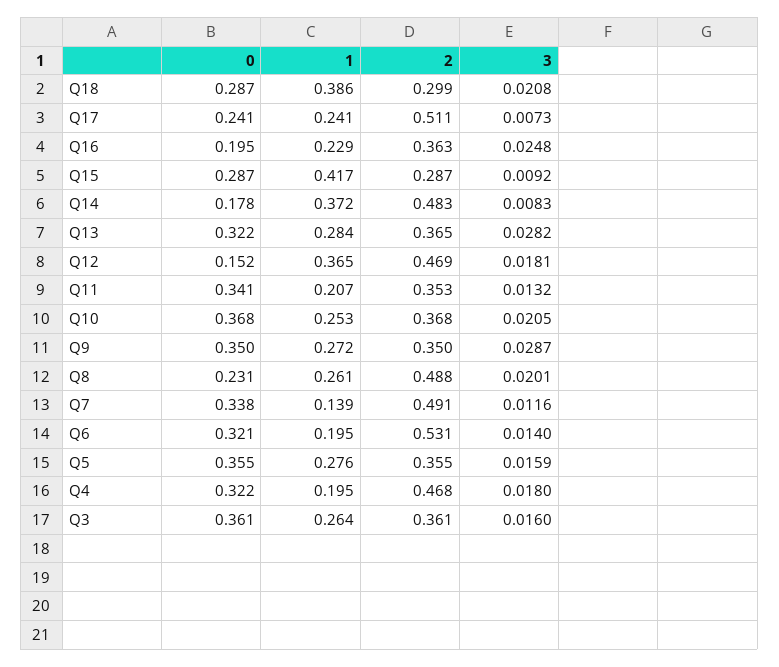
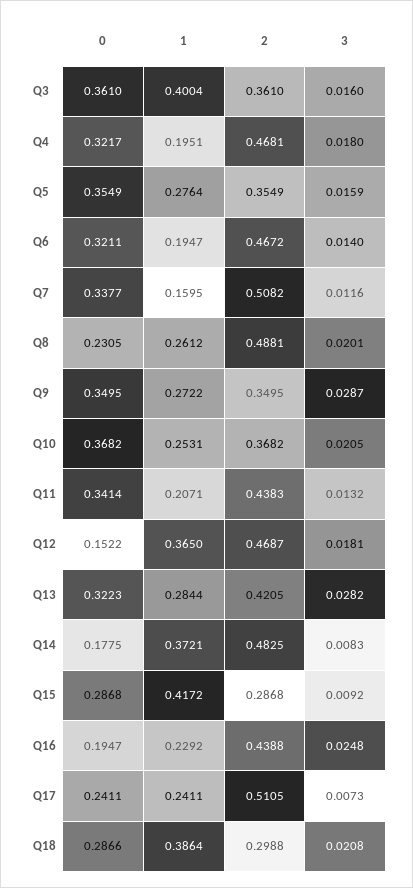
  {
    "0": {
      "Q18": 0.2866,
      "Q17": 0.2411,
      "Q16": 0.1947,
      "Q15": 0.2868,
      "Q14": 0.1775,
      "Q13": 0.3223,
      "Q12": 0.1522,
      "Q11": 0.3414,
      "Q10": 0.3682,
      "Q9": 0.3495,
      "Q8": 0.2305,
      "Q7": 0.3377,
      "Q6": 0.3211,
      "Q5": 0.3549,
      "Q4": 0.3217,
      "Q3": 0.361
    },
    "1": {
      "Q18": 0.3864,
      "Q17": 0.2411,
      "Q16": 0.2292,
      "Q15": 0.4172,
      "Q14": 0.3721,
      "Q13": 0.2844,
      "Q12": 0.365,
      "Q11": 0.2071,
      "Q10": 0.2531,
      "Q9": 0.2722,
      "Q8": 0.2612,
-     "Q7": 0.139,
+     "Q7": 0.1595,
      "Q6": 0.1947,
      "Q5": 0.2764,
      "Q4": 0.1951,
-     "Q3": 0.264
+     "Q3": 0.4004
    },
    "2": {
      "Q18": 0.2988,
      "Q17": 0.5105,
-     "Q16": 0.363,
+     "Q16": 0.4388,
      "Q15": 0.2868,
      "Q14": 0.4825,
-     "Q13": 0.365,
+     "Q13": 0.4205,
      "Q12": 0.4687,
-     "Q11": 0.353,
+     "Q11": 0.4383,
      "Q10": 0.3682,
      "Q9": 0.3495,
      "Q8": 0.4881,
-     "Q7": 0.491,
+     "Q7": 0.5082,
-     "Q6": 0.531,
+     "Q6": 0.4672,
      "Q5": 0.3549,
      "Q4": 0.4681,
      "Q3": 0.361
    },
    "3": {
      "Q18": 0.0208,
      "Q17": 0.0073,
      "Q16": 0.0248,
      "Q15": 0.0092,
      "Q14": 0.0083,
      "Q13": 0.0282,
      "Q12": 0.0181,
      "Q11": 0.0132,
      "Q10": 0.0205,
      "Q9": 0.0287,
      "Q8": 0.0201,
      "Q7": 0.0116,
      "Q6": 0.014,
      "Q5": 0.0159,
      "Q4": 0.018,
      "Q3": 0.016
    }
  }

